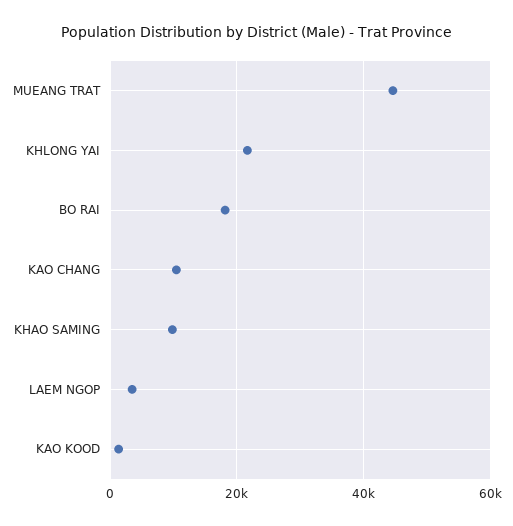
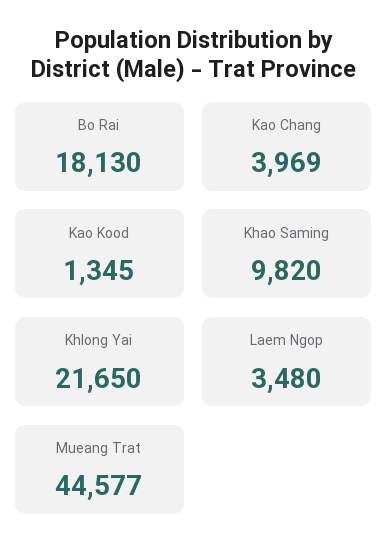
  {
    "MUEANG TRAT": 44577,
    "KHLONG YAI": 21650,
    "BO RAI": 18130,
-   "KAO CHANG": 10000,
+   "KAO CHANG": 3969,
    "KHAO SAMING": 9820,
    "LAEM NGOP": 3480,
    "KAO KOOD": 1345
  }

